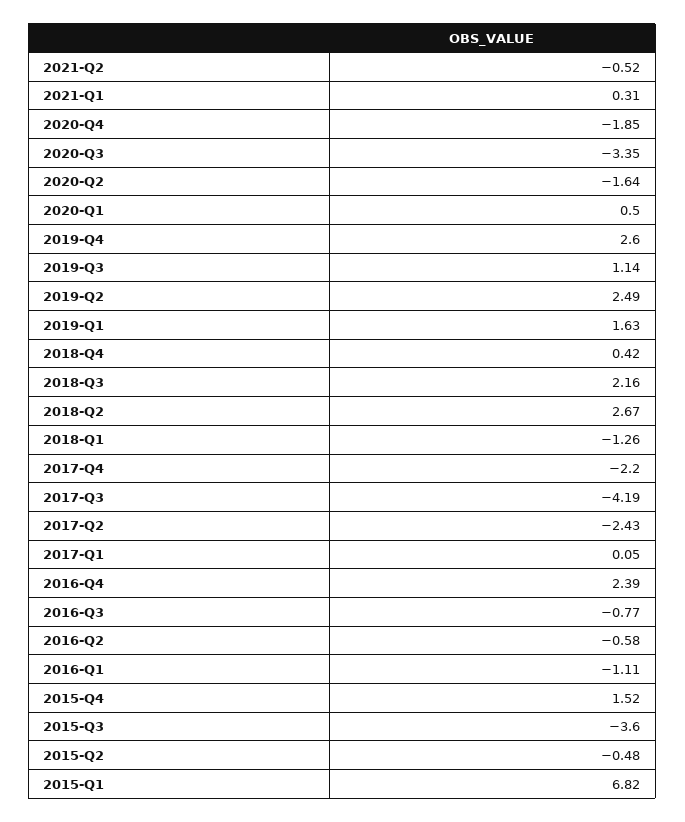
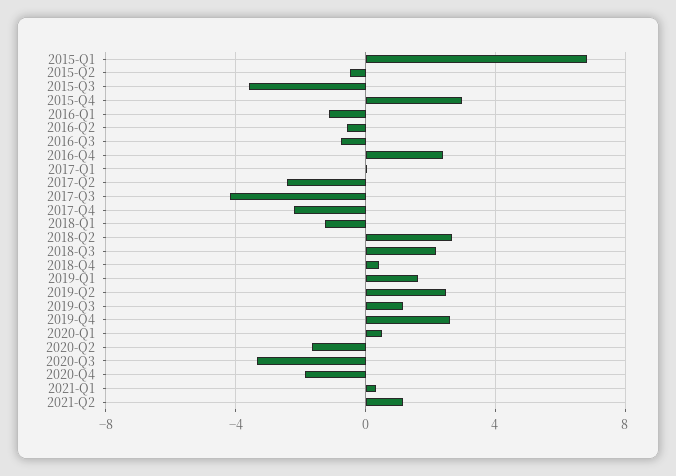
  {
-   "2021-Q2": -0.52,
+   "2021-Q2": 1,
    "2021-Q1": 0.31,
    "2020-Q4": -1.85,
    "2020-Q3": -3.35,
    "2020-Q2": -1.64,
    "2020-Q1": 0.5,
    "2019-Q4": 2.6,
    "2019-Q3": 1.14,
    "2019-Q2": 2.49,
    "2019-Q1": 1.63,
    "2018-Q4": 0.42,
    "2018-Q3": 2.16,
    "2018-Q2": 2.67,
    "2018-Q1": -1.26,
    "2017-Q4": -2.2,
    "2017-Q3": -4.19,
    "2017-Q2": -2.43,
    "2017-Q1": 0.05,
    "2016-Q4": 2.39,
    "2016-Q3": -0.77,
    "2016-Q2": -0.58,
    "2016-Q1": -1.11,
-   "2015-Q4": 1.52,
+   "2015-Q4": 3,
    "2015-Q3": -3.6,
    "2015-Q2": -0.48,
    "2015-Q1": 6.82
  }

